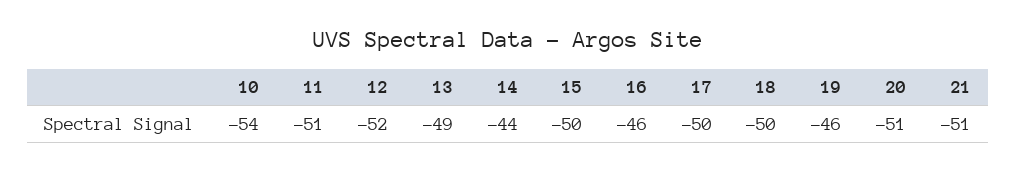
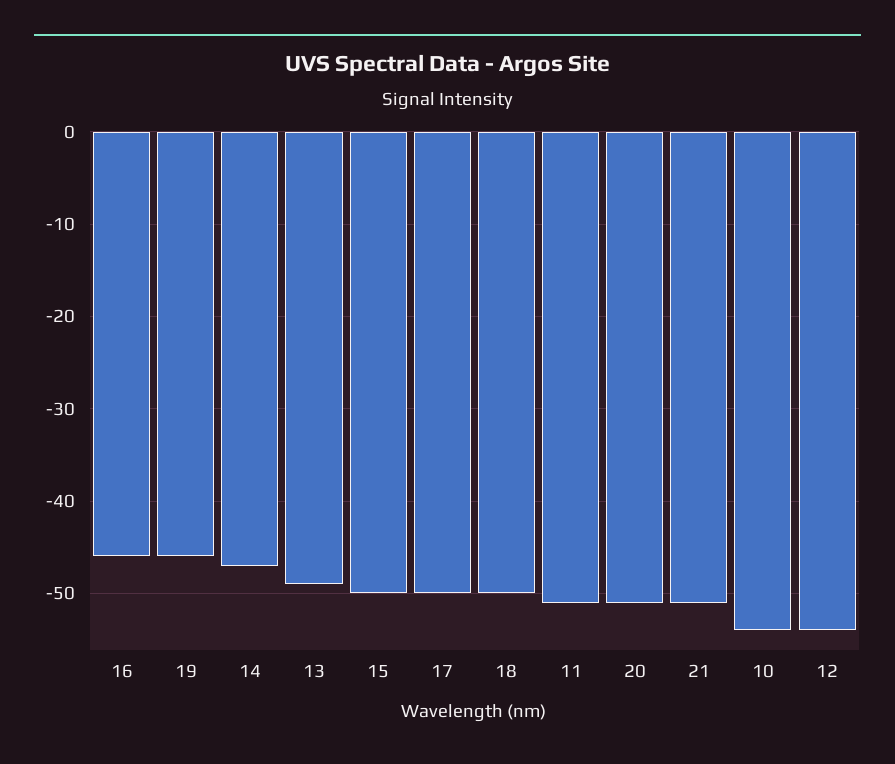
  {
    "10": -54,
    "11": -51,
-   "12": -52,
+   "12": -54,
    "13": -49,
-   "14": -44,
+   "14": -47,
    "15": -50,
    "16": -46,
    "17": -50,
    "18": -50,
    "19": -46,
    "20": -51,
    "21": -51
  }

